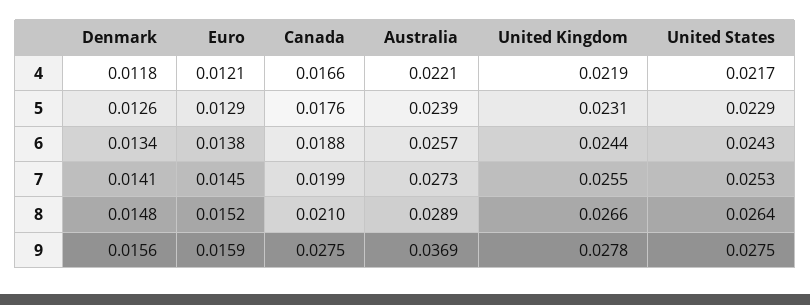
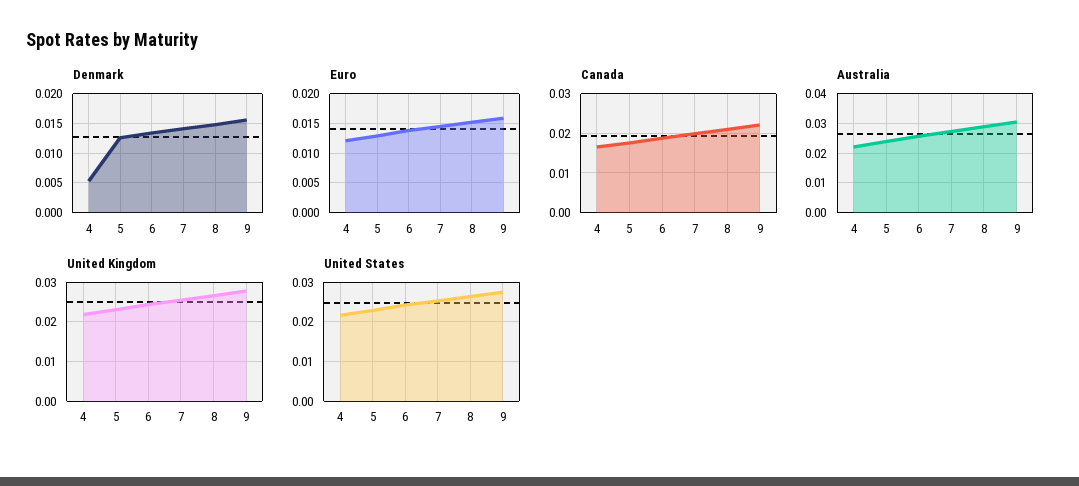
  {
    "Denmark": {
-     "4": 0.0118,
+     "4": 0.005,
      "5": 0.0126,
      "6": 0.0134,
      "7": 0.0141,
      "8": 0.0148,
      "9": 0.0156
    },
    "Euro": {
      "4": 0.0121,
      "5": 0.0129,
      "6": 0.0138,
      "7": 0.0145,
      "8": 0.0152,
      "9": 0.0159
    },
    "Canada": {
      "4": 0.0166,
      "5": 0.0176,
      "6": 0.0188,
      "7": 0.0199,
      "8": 0.021,
-     "9": 0.0275
+     "9": 0.022
    },
    "Australia": {
      "4": 0.0221,
      "5": 0.0239,
      "6": 0.0257,
      "7": 0.0273,
      "8": 0.0289,
-     "9": 0.0369
+     "9": 0.03
    },
    "United Kingdom": {
      "4": 0.0219,
      "5": 0.0231,
      "6": 0.0244,
      "7": 0.0255,
      "8": 0.0266,
      "9": 0.0278
    },
    "United States": {
      "4": 0.0217,
      "5": 0.0229,
      "6": 0.0243,
      "7": 0.0253,
      "8": 0.0264,
      "9": 0.0275
    }
  }

